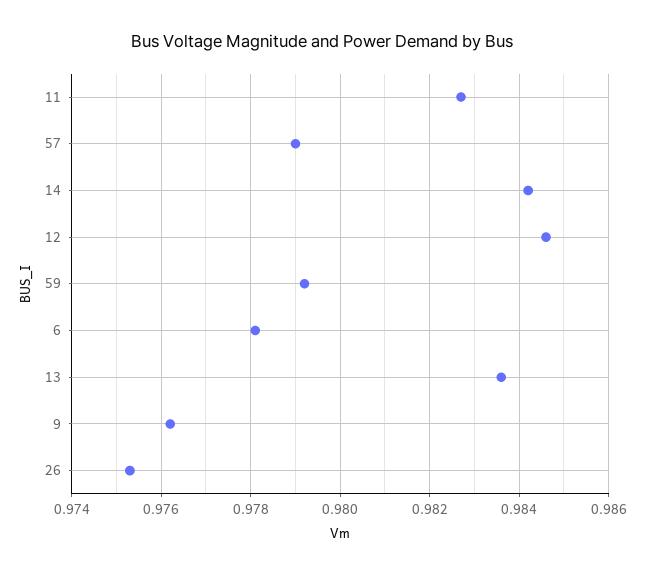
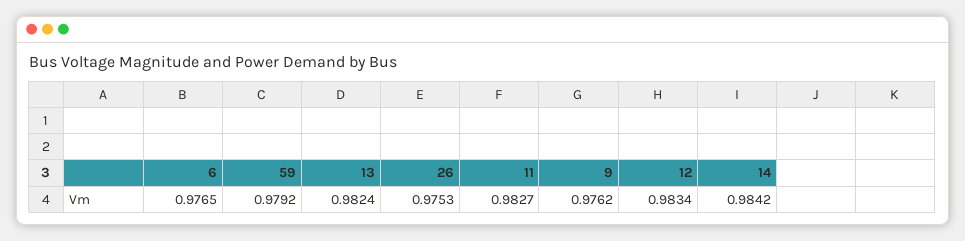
  {
    "11": 0.9827,
-   "57": 0.979,
    "14": 0.9842,
-   "12": 0.9845,
+   "12": 0.9834,
    "59": 0.9792,
-   "6": 0.978,
+   "6": 0.9765,
-   "13": 0.9835,
+   "13": 0.9824,
    "9": 0.9762,
    "26": 0.9753
  }

